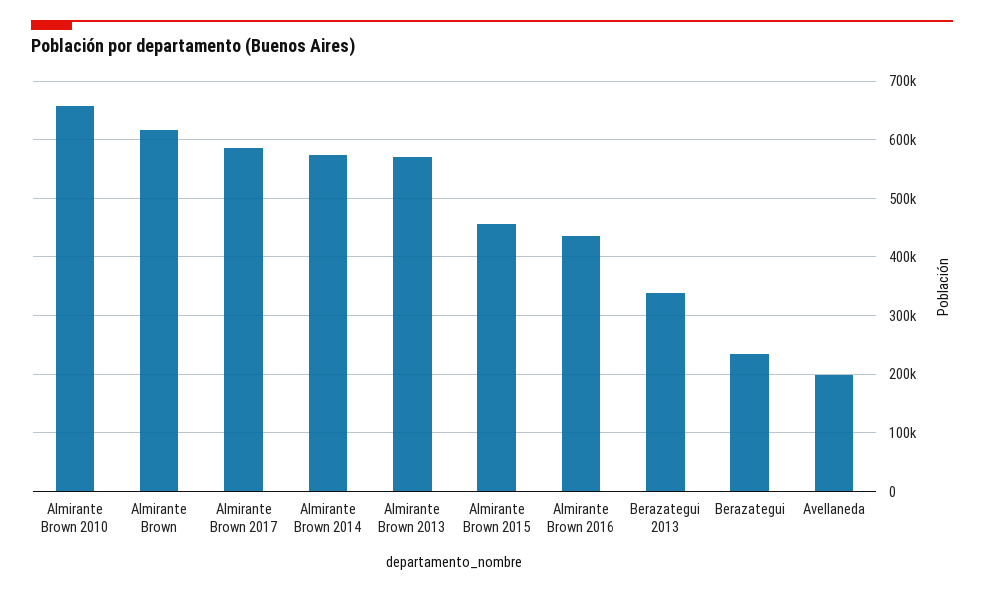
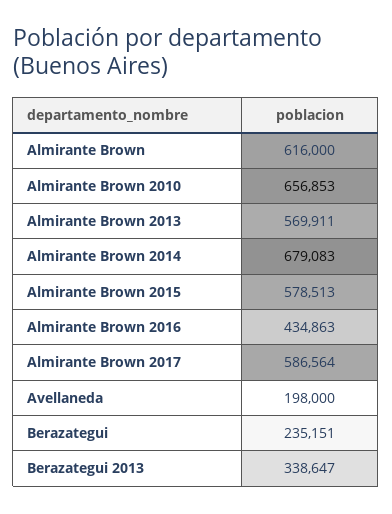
  {
    "Almirante Brown 2010": 656853,
    "Almirante Brown": 616000,
    "Almirante Brown 2017": 586564,
-   "Almirante Brown 2014": 580000,
+   "Almirante Brown 2014": 679083,
    "Almirante Brown 2013": 569911,
-   "Almirante Brown 2015": 460000,
+   "Almirante Brown 2015": 578513,
    "Almirante Brown 2016": 434863,
    "Berazategui 2013": 338647,
    "Berazategui": 235151,
    "Avellaneda": 198000
  }

